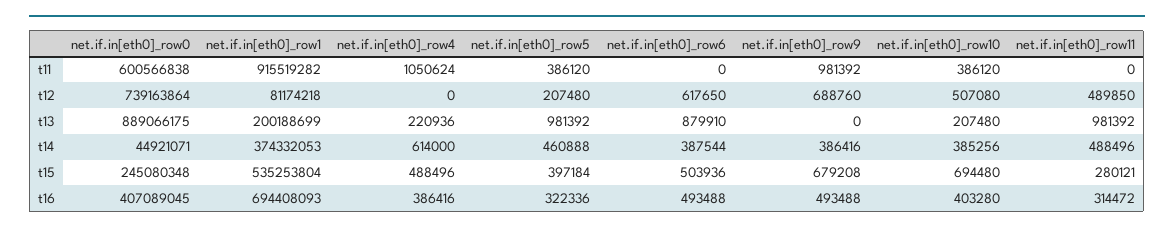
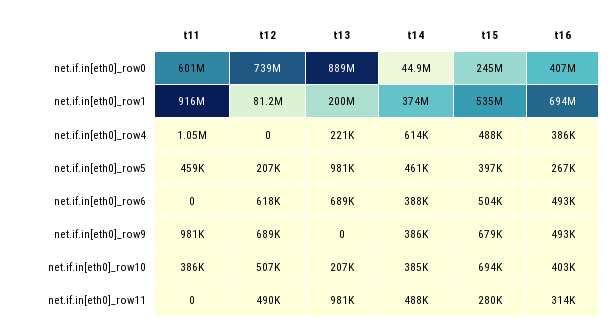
  {
    "net.if.in[eth0]_row0": {
      "t11": 600566838,
      "t12": 739163864,
      "t13": 889066175,
      "t14": 44921071,
      "t15": 245080348,
      "t16": 407089045
    },
    "net.if.in[eth0]_row1": {
      "t11": 915519282,
      "t12": 81174218,
      "t13": 200188699,
      "t14": 374332053,
      "t15": 535253804,
      "t16": 694408093
    },
    "net.if.in[eth0]_row4": {
      "t11": 1050624,
      "t12": 0,
      "t13": 220936,
      "t14": 614000,
      "t15": 488496,
      "t16": 386416
    },
    "net.if.in[eth0]_row5": {
-     "t11": 386120,
+     "t11": 459000,
      "t12": 207480,
      "t13": 981392,
      "t14": 460888,
      "t15": 397184,
-     "t16": 322336
+     "t16": 267000
    },
    "net.if.in[eth0]_row6": {
      "t11": 0,
      "t12": 617650,
-     "t13": 879910,
+     "t13": 689000,
      "t14": 387544,
      "t15": 503936,
      "t16": 493488
    },
    "net.if.in[eth0]_row9": {
      "t11": 981392,
      "t12": 688760,
      "t13": 0,
      "t14": 386416,
      "t15": 679208,
      "t16": 493488
    },
    "net.if.in[eth0]_row10": {
      "t11": 386120,
      "t12": 507080,
      "t13": 207480,
      "t14": 385256,
      "t15": 694480,
      "t16": 403280
    },
    "net.if.in[eth0]_row11": {
      "t11": 0,
      "t12": 489850,
      "t13": 981392,
      "t14": 488496,
      "t15": 280121,
      "t16": 314472
    }
  }

